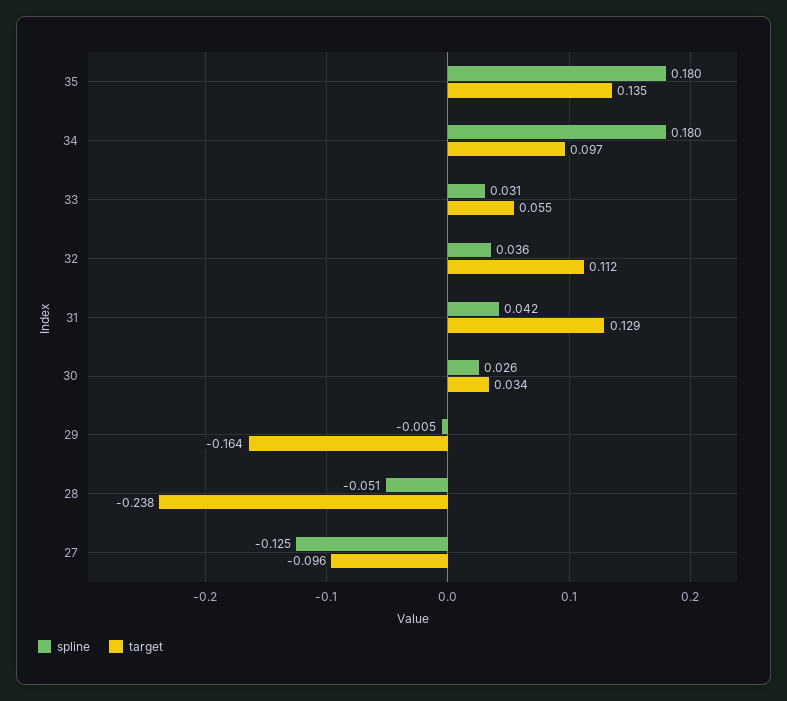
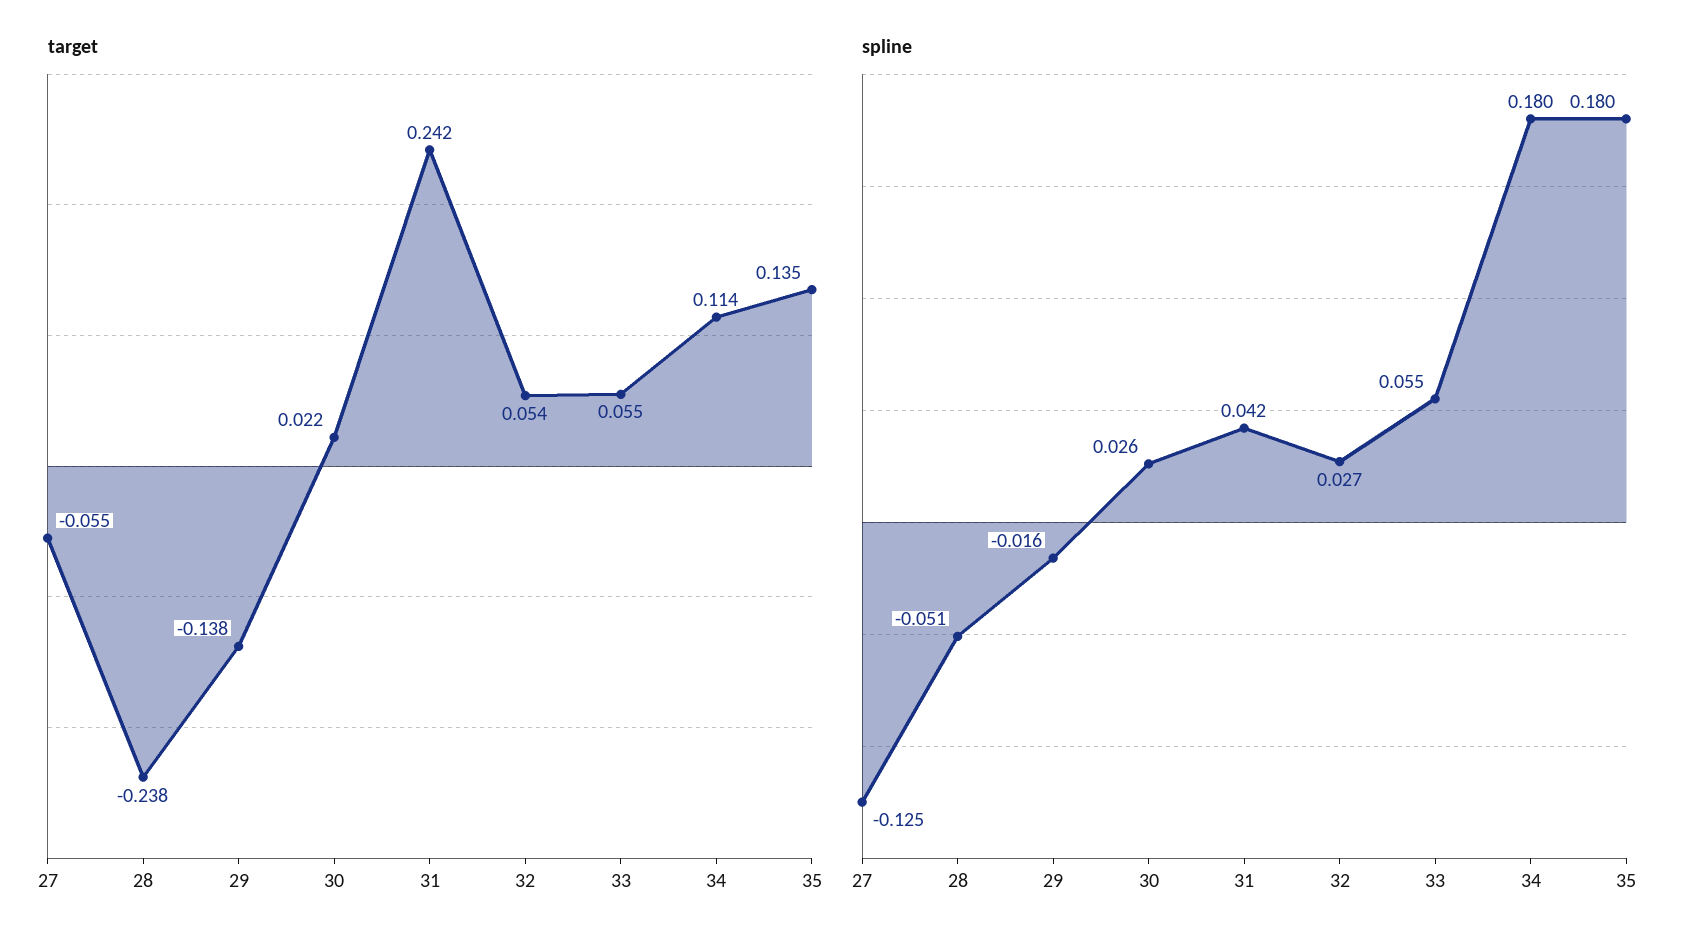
  {
    "spline": {
      "35": 0.18,
      "34": 0.18,
-     "33": 0.031,
+     "33": 0.055,
-     "32": 0.036,
+     "32": 0.027,
      "31": 0.042,
      "30": 0.026,
-     "29": -0.005,
+     "29": -0.016,
      "28": -0.051,
      "27": -0.125
    },
    "target": {
      "35": 0.135,
-     "34": 0.097,
+     "34": 0.114,
      "33": 0.055,
-     "32": 0.112,
+     "32": 0.054,
-     "31": 0.129,
+     "31": 0.242,
-     "30": 0.034,
+     "30": 0.022,
-     "29": -0.164,
+     "29": -0.138,
      "28": -0.238,
-     "27": -0.096
+     "27": -0.055
    }
  }

